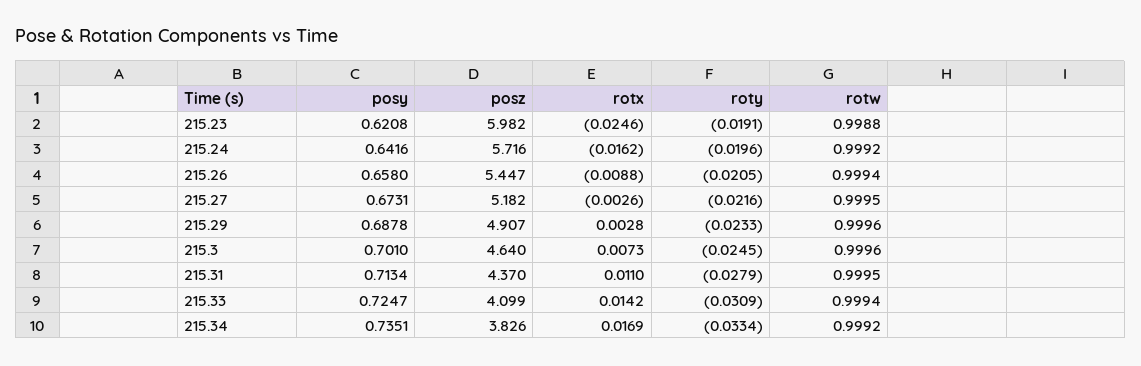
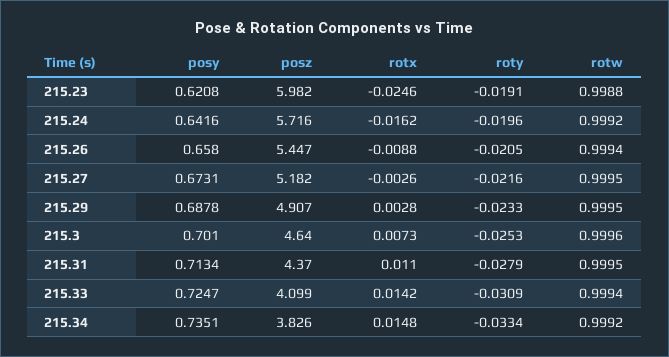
  {
    "posy": {
      "215.23": 0.6208,
      "215.24": 0.6416,
      "215.26": 0.658,
      "215.27": 0.6731,
      "215.29": 0.6878,
      "215.3": 0.701,
      "215.31": 0.7134,
      "215.33": 0.7247,
      "215.34": 0.7351
    },
    "posz": {
      "215.23": 5.982,
      "215.24": 5.716,
      "215.26": 5.447,
      "215.27": 5.182,
      "215.29": 4.907,
      "215.3": 4.64,
      "215.31": 4.37,
      "215.33": 4.099,
      "215.34": 3.826
    },
    "rotx": {
      "215.23": -0.0246,
      "215.24": -0.0162,
      "215.26": -0.0088,
      "215.27": -0.0026,
      "215.29": 0.0028,
      "215.3": 0.0073,
      "215.31": 0.011,
      "215.33": 0.0142,
-     "215.34": 0.0169
+     "215.34": 0.0148
    },
    "roty": {
      "215.23": -0.0191,
      "215.24": -0.0196,
      "215.26": -0.0205,
      "215.27": -0.0216,
      "215.29": -0.0233,
-     "215.3": -0.0245,
+     "215.3": -0.0253,
      "215.31": -0.0279,
      "215.33": -0.0309,
      "215.34": -0.0334
    },
    "rotw": {
      "215.23": 0.9988,
      "215.24": 0.9992,
      "215.26": 0.9994,
      "215.27": 0.9995,
-     "215.29": 0.9996,
+     "215.29": 0.9995,
      "215.3": 0.9996,
      "215.31": 0.9995,
      "215.33": 0.9994,
      "215.34": 0.9992
    }
  }

